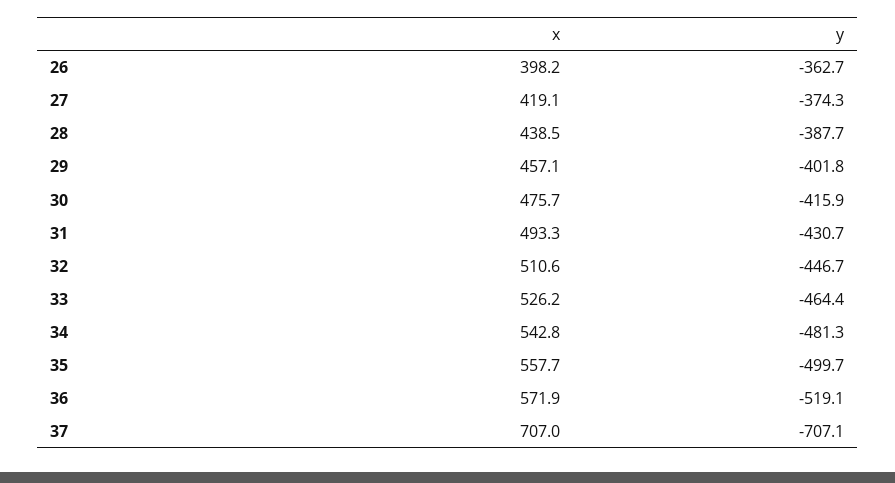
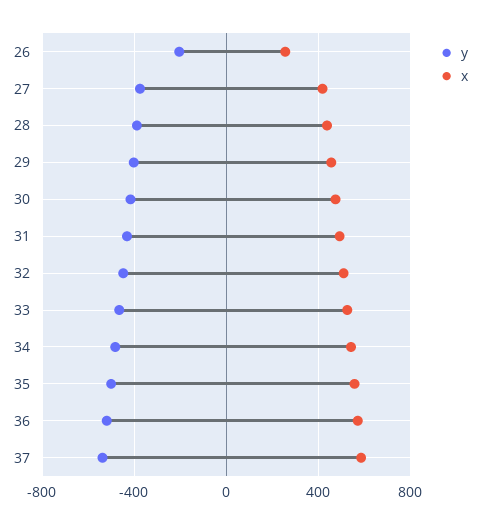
  {
    "x": {
-     "26": 398.2,
+     "26": 250,
      "27": 419.1,
      "28": 438.5,
      "29": 457.1,
      "30": 475.7,
      "31": 493.3,
      "32": 510.6,
      "33": 526.2,
      "34": 542.8,
      "35": 557.7,
      "36": 571.9,
-     "37": 707
+     "37": 600
    },
    "y": {
-     "26": -362.7,
+     "26": -200,
      "27": -374.3,
      "28": -387.7,
      "29": -401.8,
      "30": -415.9,
      "31": -430.7,
      "32": -446.7,
      "33": -464.4,
      "34": -481.3,
      "35": -499.7,
      "36": -519.1,
-     "37": -707.1
+     "37": -550
    }
  }

